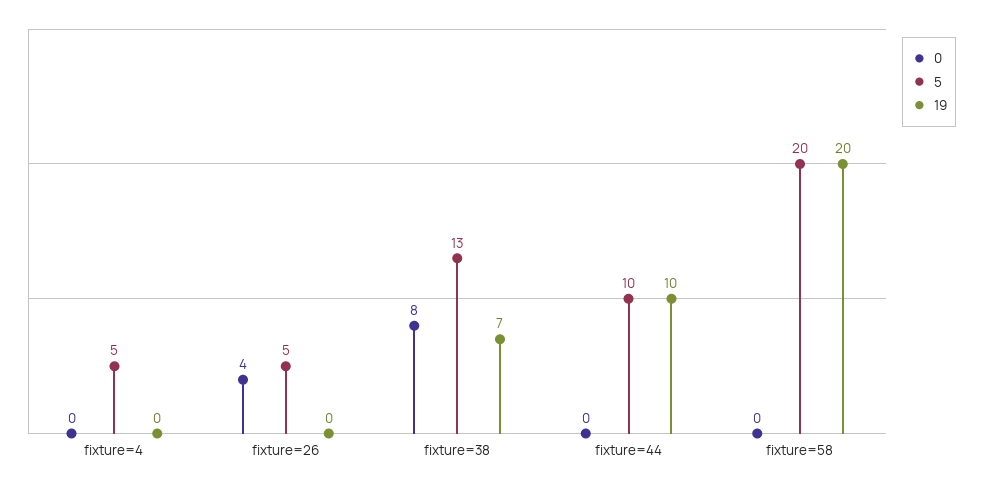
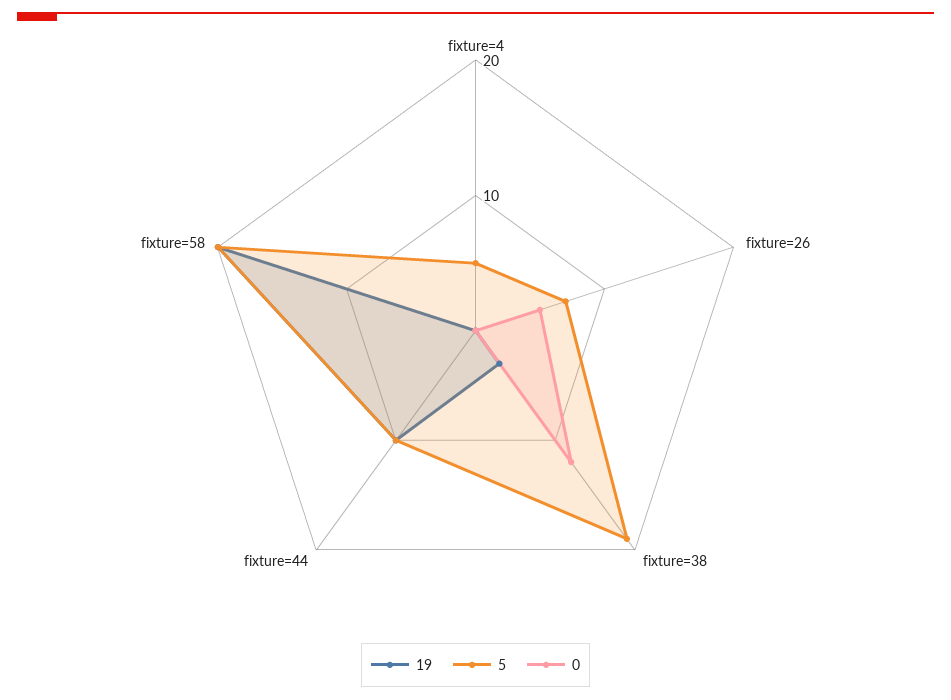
  {
    "0": {
      "fixture=4": 0,
-     "fixture=26": 4,
+     "fixture=26": 5,
-     "fixture=38": 8,
+     "fixture=38": 12,
      "fixture=44": 0,
      "fixture=58": 0
    },
    "5": {
      "fixture=4": 5,
-     "fixture=26": 5,
+     "fixture=26": 7,
-     "fixture=38": 13,
+     "fixture=38": 19,
      "fixture=44": 10,
      "fixture=58": 20
    },
    "19": {
      "fixture=4": 0,
      "fixture=26": 0,
-     "fixture=38": 7,
+     "fixture=38": 3,
      "fixture=44": 10,
      "fixture=58": 20
    }
  }

